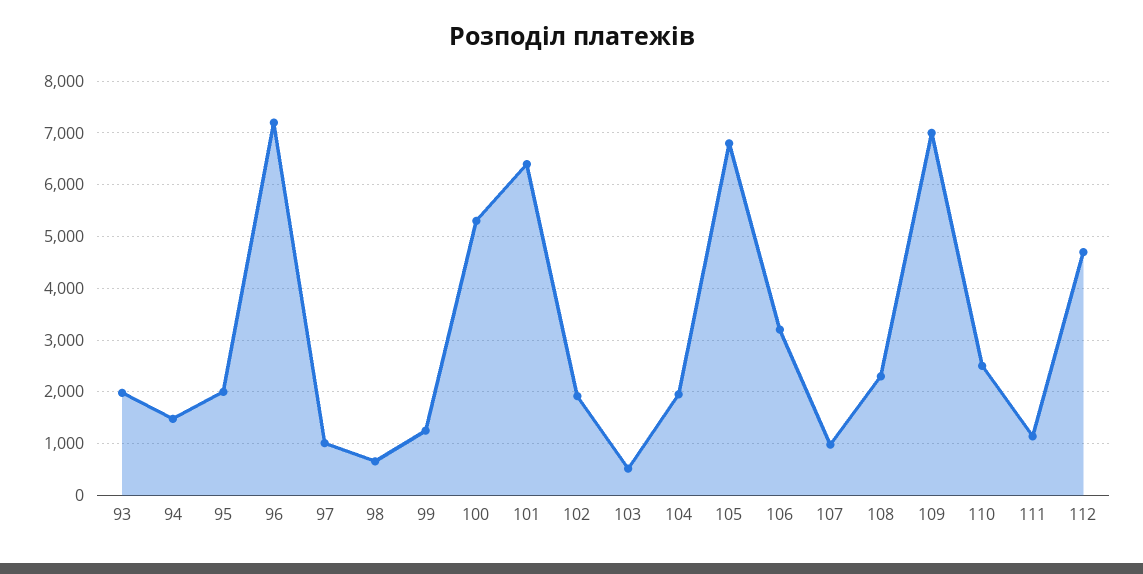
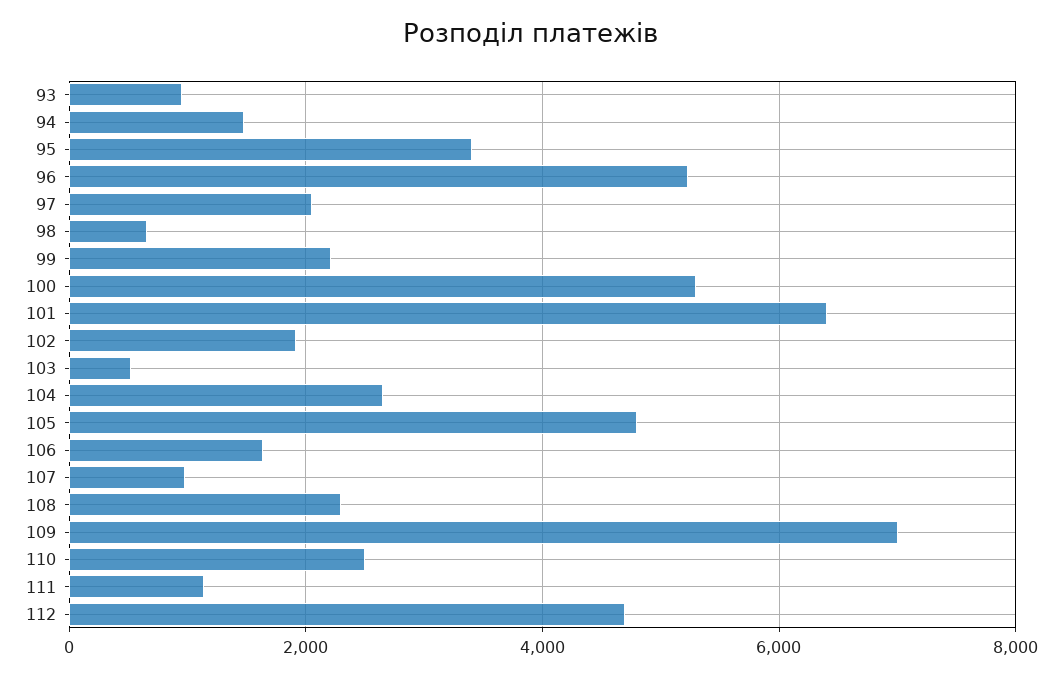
  {
-   "93": 2000,
+   "93": 1000,
    "94": 1400,
-   "95": 2000,
+   "95": 3400,
-   "96": 7200,
+   "96": 5200,
-   "97": 1000,
+   "97": 2000,
    "98": 600,
-   "99": 1200,
+   "99": 2200,
    "100": 5400,
    "101": 6400,
    "102": 2000,
    "103": 600,
-   "104": 2000,
+   "104": 2600,
-   "105": 6800,
+   "105": 4800,
-   "106": 3200,
+   "106": 1600,
    "107": 1000,
    "108": 2400,
    "109": 7000,
    "110": 2600,
    "111": 1200,
    "112": 4800
  }

